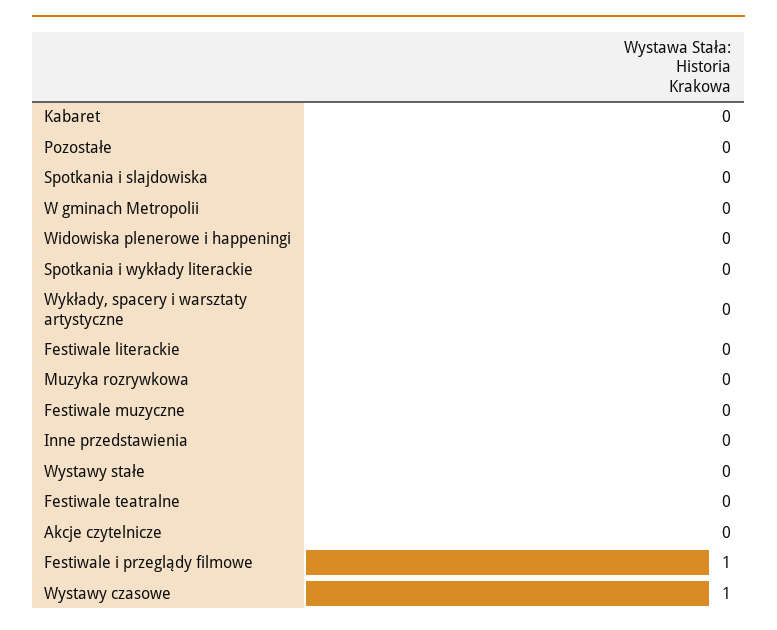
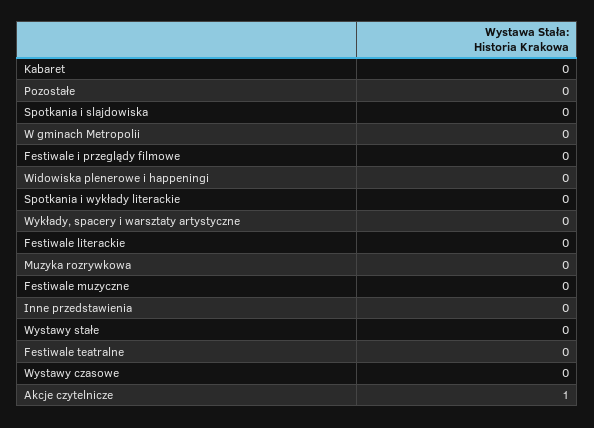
  {
    "Kabaret": 0,
    "Pozostałe": 0,
    "Spotkania i slajdowiska": 0,
    "W gminach Metropolii": 0,
    "Widowiska plenerowe i happeningi": 0,
    "Spotkania i wykłady literackie": 0,
    "Wykłady, spacery i warsztaty artystyczne": 0,
    "Festiwale literackie": 0,
    "Muzyka rozrywkowa": 0,
    "Festiwale muzyczne": 0,
    "Inne przedstawienia": 0,
    "Wystawy stałe": 0,
    "Festiwale teatralne": 0,
-   "Akcje czytelnicze": 0,
+   "Akcje czytelnicze": 1,
-   "Festiwale i przeglądy filmowe": 1,
+   "Festiwale i przeglądy filmowe": 0,
-   "Wystawy czasowe": 1
+   "Wystawy czasowe": 0
  }

